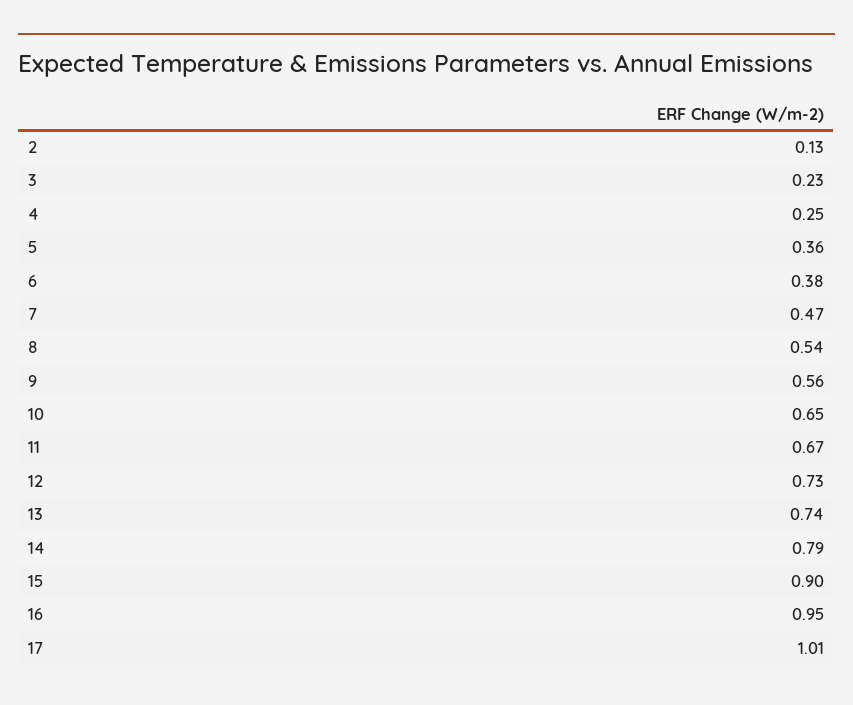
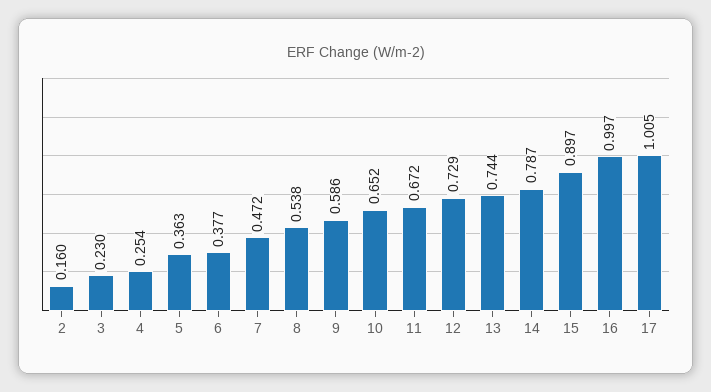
  {
-   "2": 0.13,
+   "2": 0.16,
    "3": 0.23,
    "4": 0.254,
    "5": 0.363,
    "6": 0.377,
    "7": 0.472,
    "8": 0.538,
-   "9": 0.56,
+   "9": 0.586,
    "10": 0.652,
    "11": 0.672,
    "12": 0.729,
    "13": 0.744,
    "14": 0.787,
    "15": 0.897,
-   "16": 0.95,
+   "16": 0.997,
    "17": 1.005
  }

